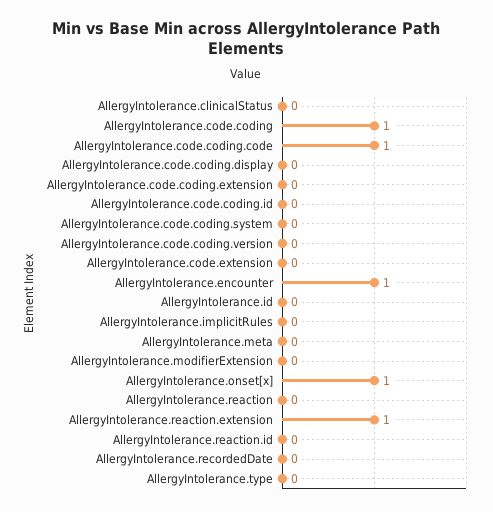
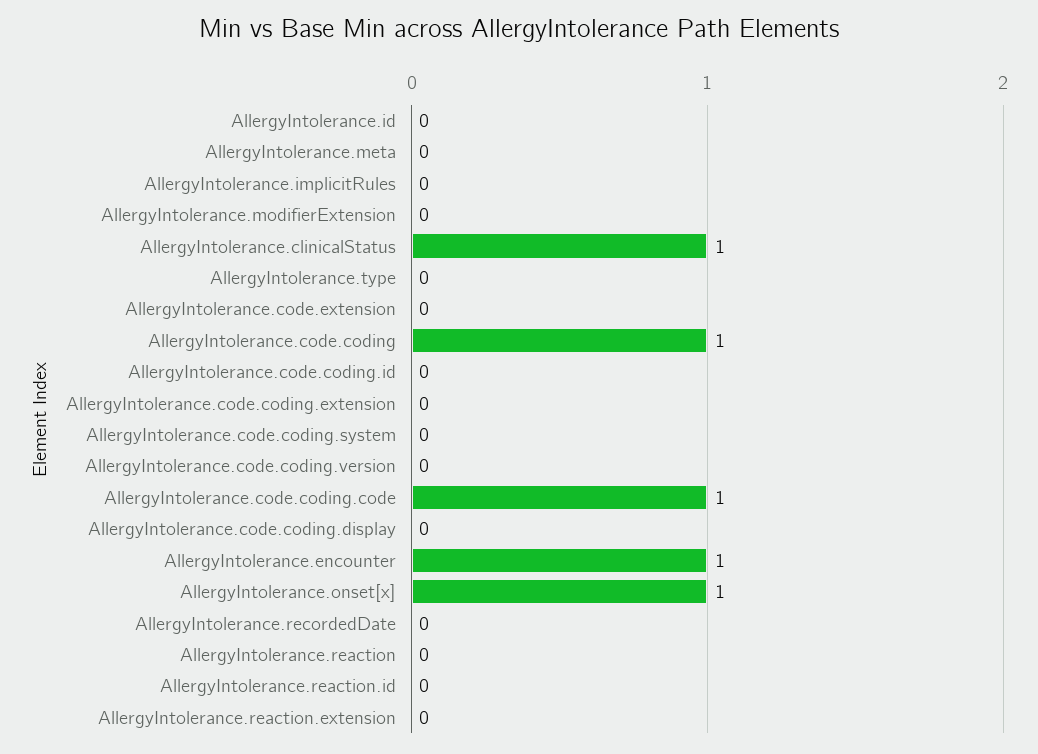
  {
-   "AllergyIntolerance.clinicalStatus": 0,
+   "AllergyIntolerance.clinicalStatus": 1,
    "AllergyIntolerance.code.coding": 1,
    "AllergyIntolerance.code.coding.code": 1,
    "AllergyIntolerance.code.coding.display": 0,
    "AllergyIntolerance.code.coding.extension": 0,
    "AllergyIntolerance.code.coding.id": 0,
    "AllergyIntolerance.code.coding.system": 0,
    "AllergyIntolerance.code.coding.version": 0,
    "AllergyIntolerance.code.extension": 0,
    "AllergyIntolerance.encounter": 1,
    "AllergyIntolerance.id": 0,
    "AllergyIntolerance.implicitRules": 0,
    "AllergyIntolerance.meta": 0,
    "AllergyIntolerance.modifierExtension": 0,
    "AllergyIntolerance.onset[x]": 1,
    "AllergyIntolerance.reaction": 0,
-   "AllergyIntolerance.reaction.extension": 1,
+   "AllergyIntolerance.reaction.extension": 0,
    "AllergyIntolerance.reaction.id": 0,
    "AllergyIntolerance.recordedDate": 0,
    "AllergyIntolerance.type": 0
  }

